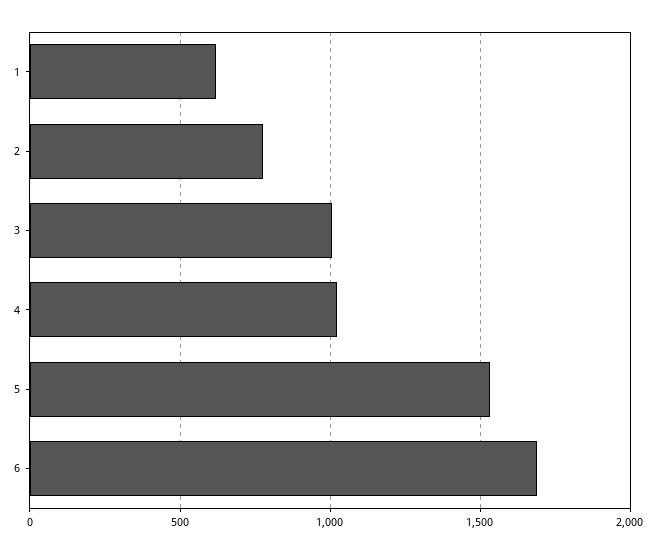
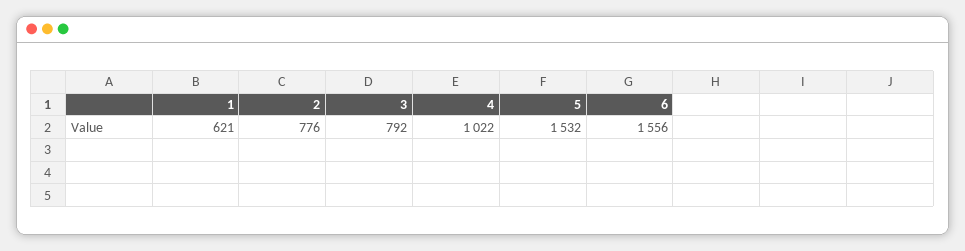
  {
    "1": 621,
    "2": 776,
-   "3": 1000,
+   "3": 792,
    "4": 1022,
    "5": 1532,
-   "6": 1700
+   "6": 1556
  }

